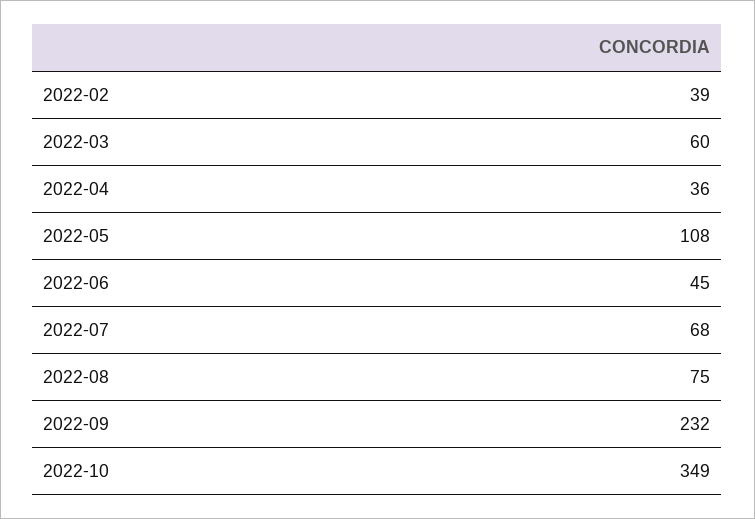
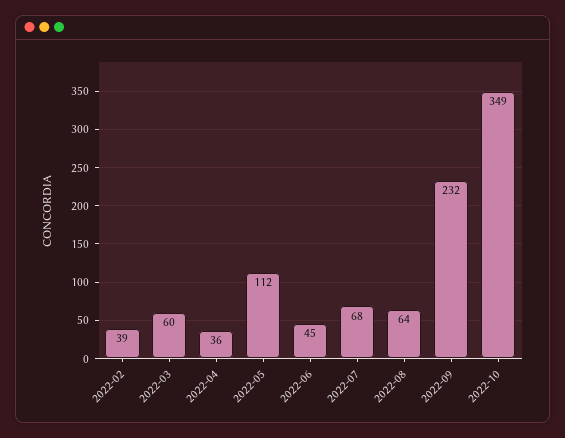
  {
    "2022-02": 39,
    "2022-03": 60,
    "2022-04": 36,
-   "2022-05": 108,
+   "2022-05": 112,
    "2022-06": 45,
    "2022-07": 68,
-   "2022-08": 75,
+   "2022-08": 64,
    "2022-09": 232,
    "2022-10": 349
  }

